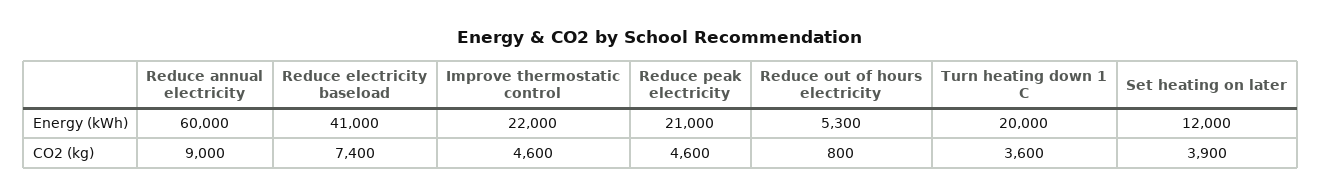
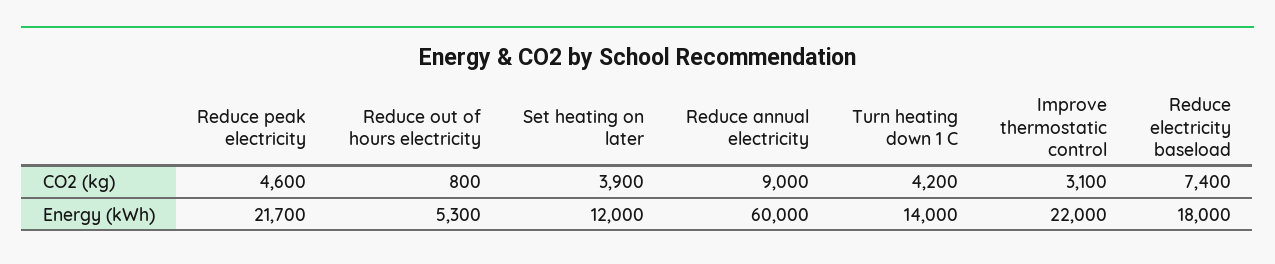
  {
    "Reduce annual electricity": {
      "Energy (kWh)": 60000,
      "CO2 (kg)": 9000
    },
    "Reduce electricity baseload": {
-     "Energy (kWh)": 41000,
+     "Energy (kWh)": 18000,
      "CO2 (kg)": 7400
    },
    "Improve thermostatic control": {
      "Energy (kWh)": 22000,
-     "CO2 (kg)": 4600
+     "CO2 (kg)": 3100
    },
    "Reduce peak electricity": {
-     "Energy (kWh)": 21000,
+     "Energy (kWh)": 21700,
      "CO2 (kg)": 4600
    },
    "Reduce out of hours electricity": {
      "Energy (kWh)": 5300,
      "CO2 (kg)": 800
    },
    "Turn heating down 1 C": {
-     "Energy (kWh)": 20000,
+     "Energy (kWh)": 14000,
-     "CO2 (kg)": 3600
+     "CO2 (kg)": 4200
    },
    "Set heating on later": {
      "Energy (kWh)": 12000,
      "CO2 (kg)": 3900
    }
  }

